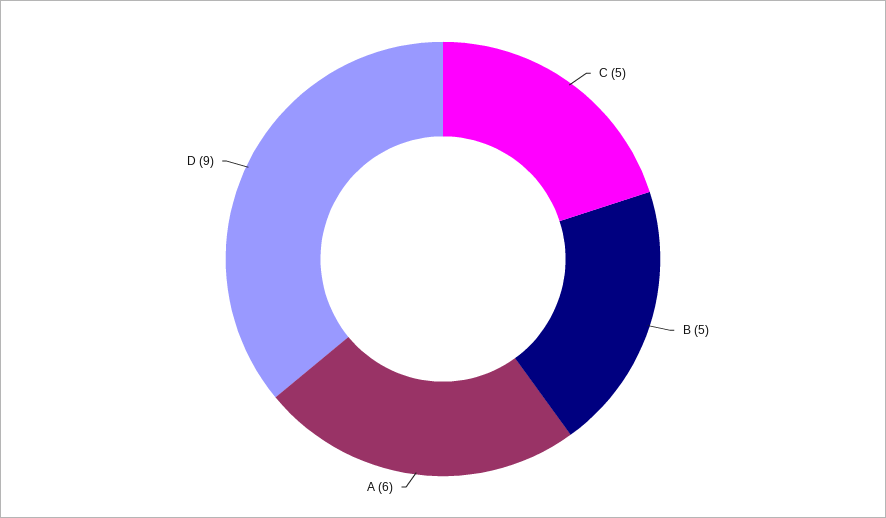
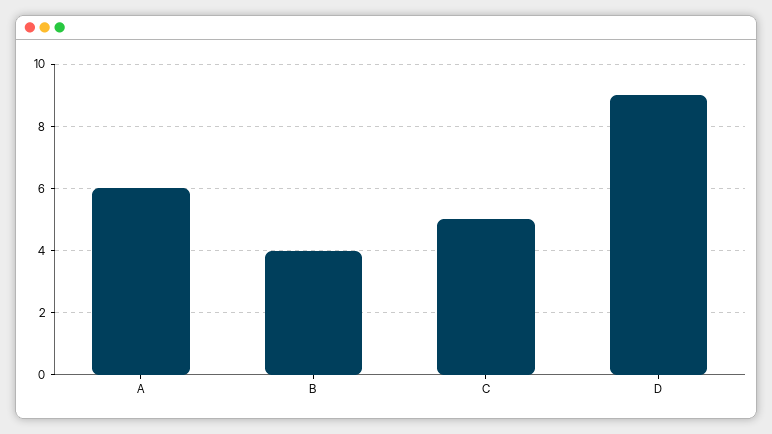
  {
    "C": 5,
-   "B": 5,
+   "B": 4,
    "A": 6,
    "D": 9
  }

